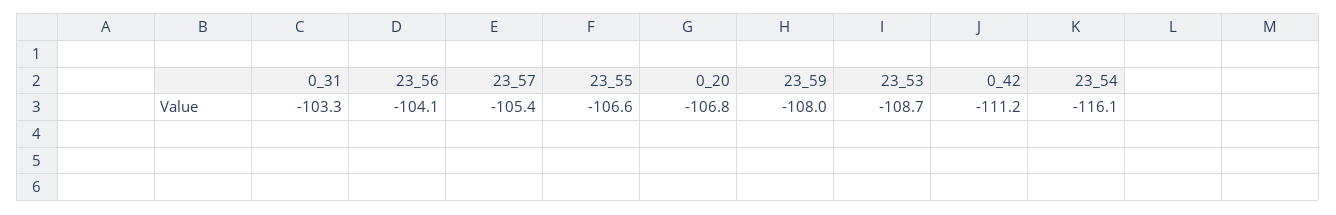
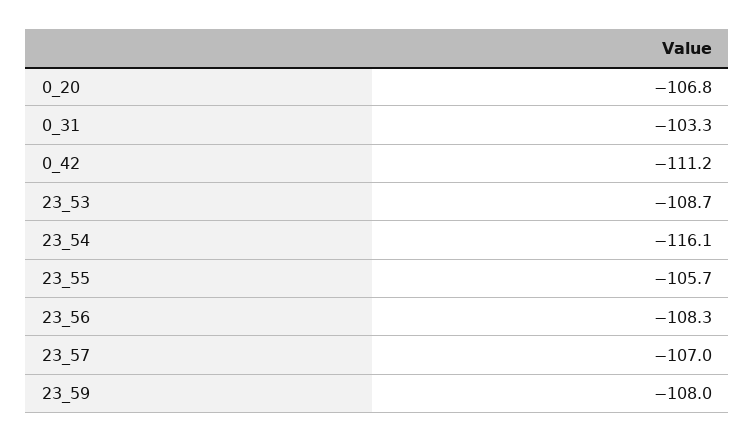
  {
    "0_31": -103.3,
-   "23_56": -104.1,
+   "23_56": -108.3,
-   "23_57": -105.4,
+   "23_57": -107,
-   "23_55": -106.6,
+   "23_55": -105.7,
    "0_20": -106.8,
    "23_59": -108,
    "23_53": -108.7,
    "0_42": -111.2,
    "23_54": -116.1
  }

